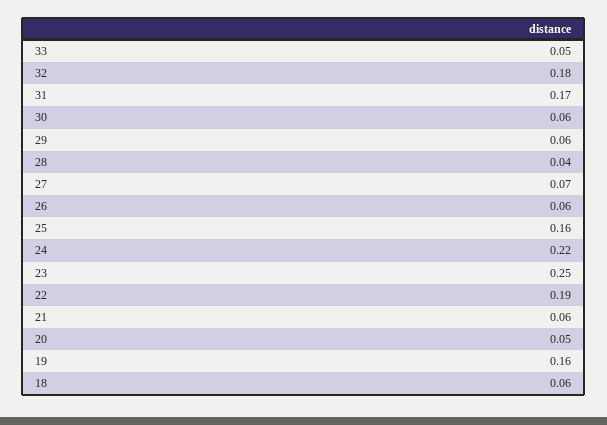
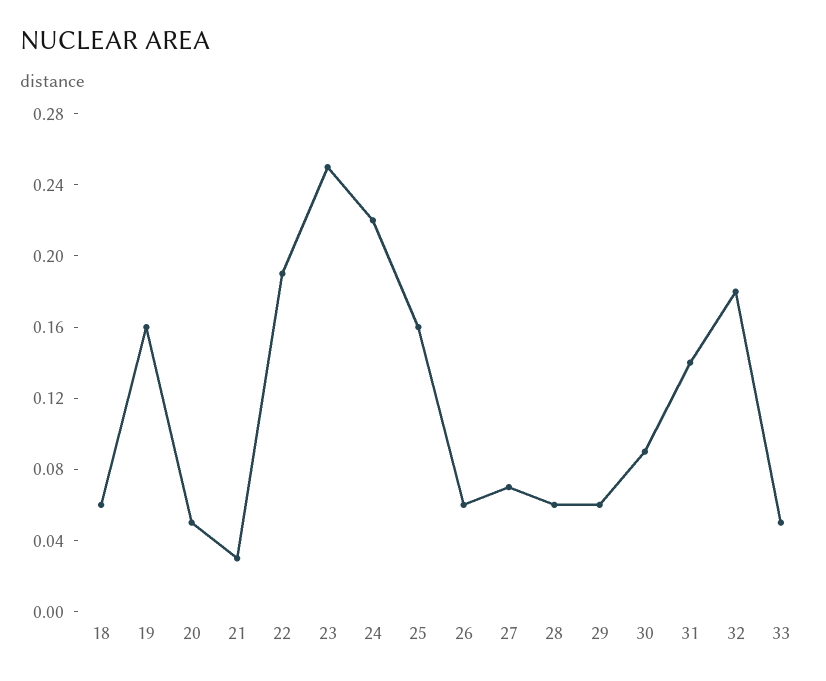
  {
    "33": 0.05,
    "32": 0.18,
-   "31": 0.17,
+   "31": 0.14,
-   "30": 0.06,
+   "30": 0.09,
    "29": 0.06,
-   "28": 0.04,
+   "28": 0.06,
    "27": 0.07,
    "26": 0.06,
    "25": 0.16,
    "24": 0.22,
    "23": 0.25,
    "22": 0.19,
-   "21": 0.06,
+   "21": 0.03,
    "20": 0.05,
    "19": 0.16,
    "18": 0.06
  }

